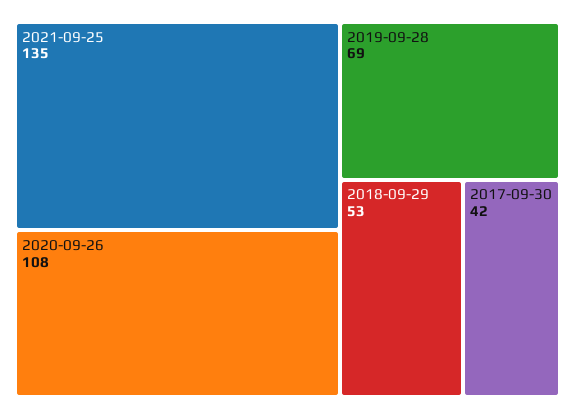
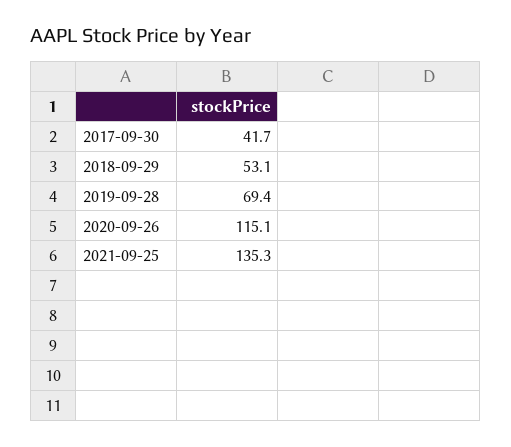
  {
    "2021-09-25": 135.3,
-   "2020-09-26": 108,
+   "2020-09-26": 115.1,
    "2019-09-28": 69.4,
    "2018-09-29": 53.1,
    "2017-09-30": 41.7
  }

